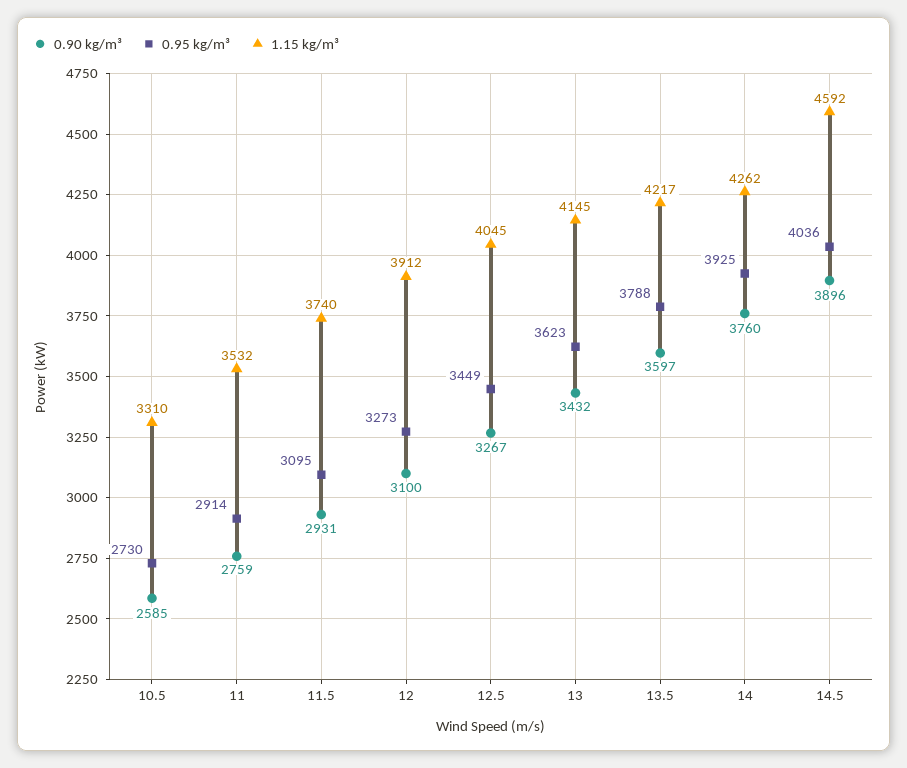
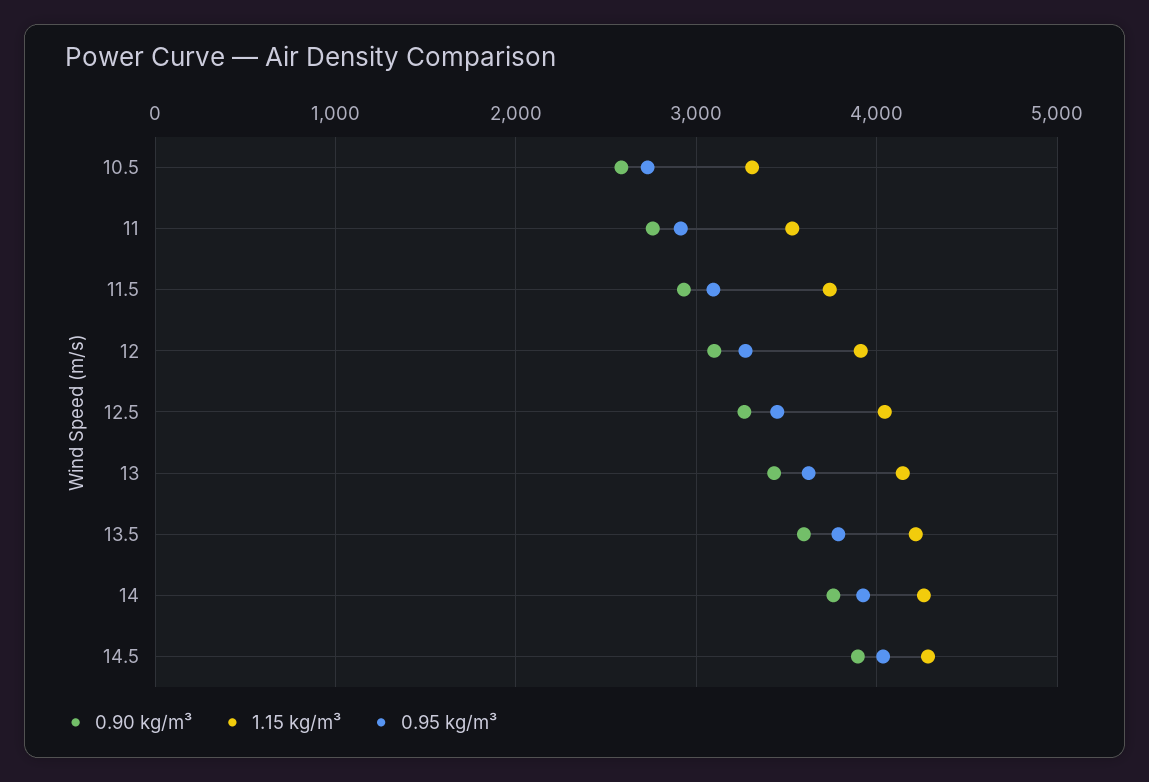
  {
    "0.90 kg/m³": {
      "10.5": 2585,
      "11": 2759,
      "11.5": 2931,
      "12": 3100,
      "12.5": 3267,
      "13": 3432,
      "13.5": 3597,
      "14": 3760,
      "14.5": 3896
    },
    "0.95 kg/m³": {
      "10.5": 2730,
      "11": 2914,
      "11.5": 3095,
      "12": 3273,
      "12.5": 3449,
      "13": 3623,
      "13.5": 3788,
      "14": 3925,
      "14.5": 4036
    },
    "1.15 kg/m³": {
      "10.5": 3310,
      "11": 3532,
      "11.5": 3740,
      "12": 3912,
      "12.5": 4045,
      "13": 4145,
      "13.5": 4217,
      "14": 4262,
-     "14.5": 4592
+     "14.5": 4300
    }
  }

